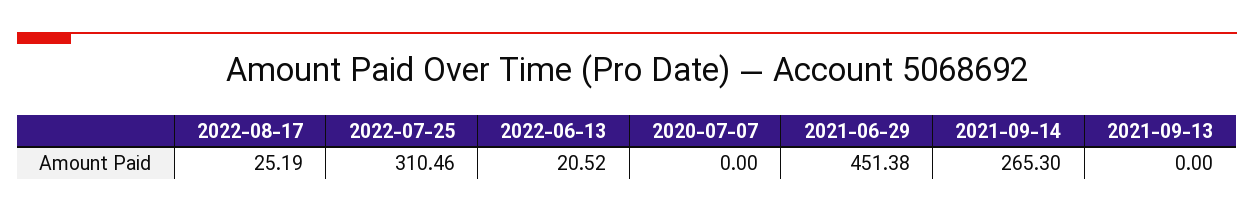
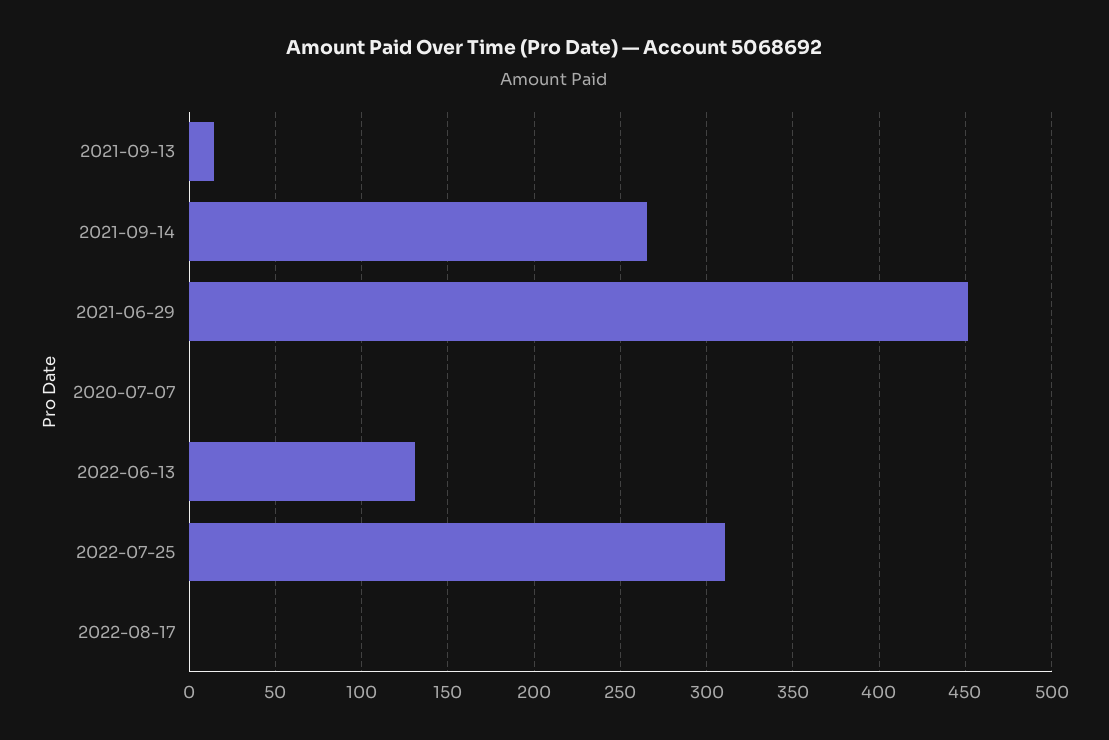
  {
-   "2022-08-17": 25.19,
+   "2022-08-17": 0,
    "2022-07-25": 310.46,
-   "2022-06-13": 20.52,
+   "2022-06-13": 130,
    "2020-07-07": 0,
    "2021-06-29": 451.38,
    "2021-09-14": 265.3,
-   "2021-09-13": 0
+   "2021-09-13": 15
  }

